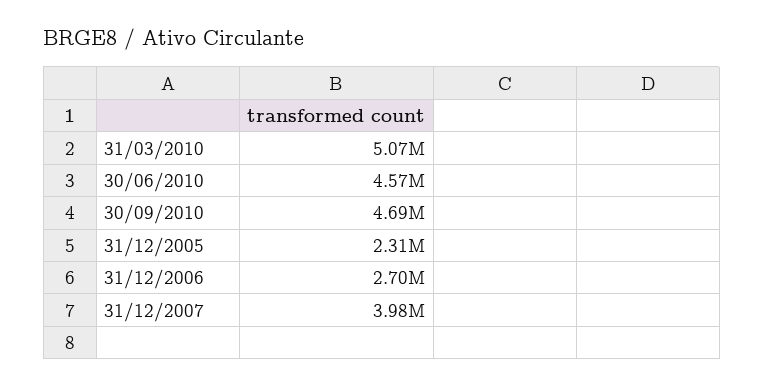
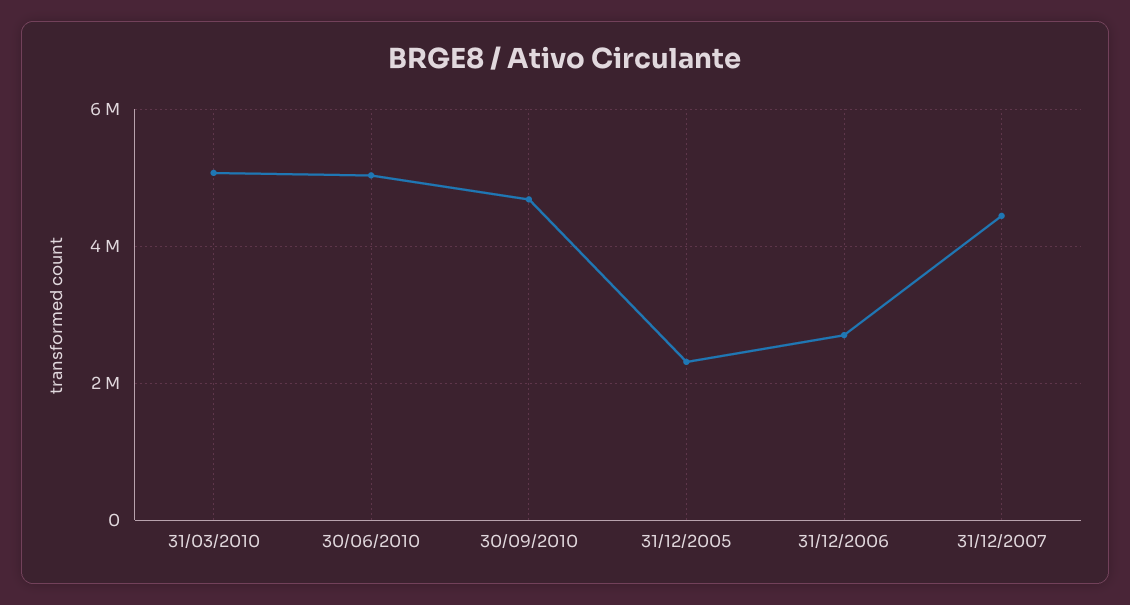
  {
    "31/03/2010": 5070000,
-   "30/06/2010": 4570000,
+   "30/06/2010": 5000000,
    "30/09/2010": 4690000,
    "31/12/2005": 2310000,
    "31/12/2006": 2700000,
-   "31/12/2007": 3980000
+   "31/12/2007": 4400000
  }

